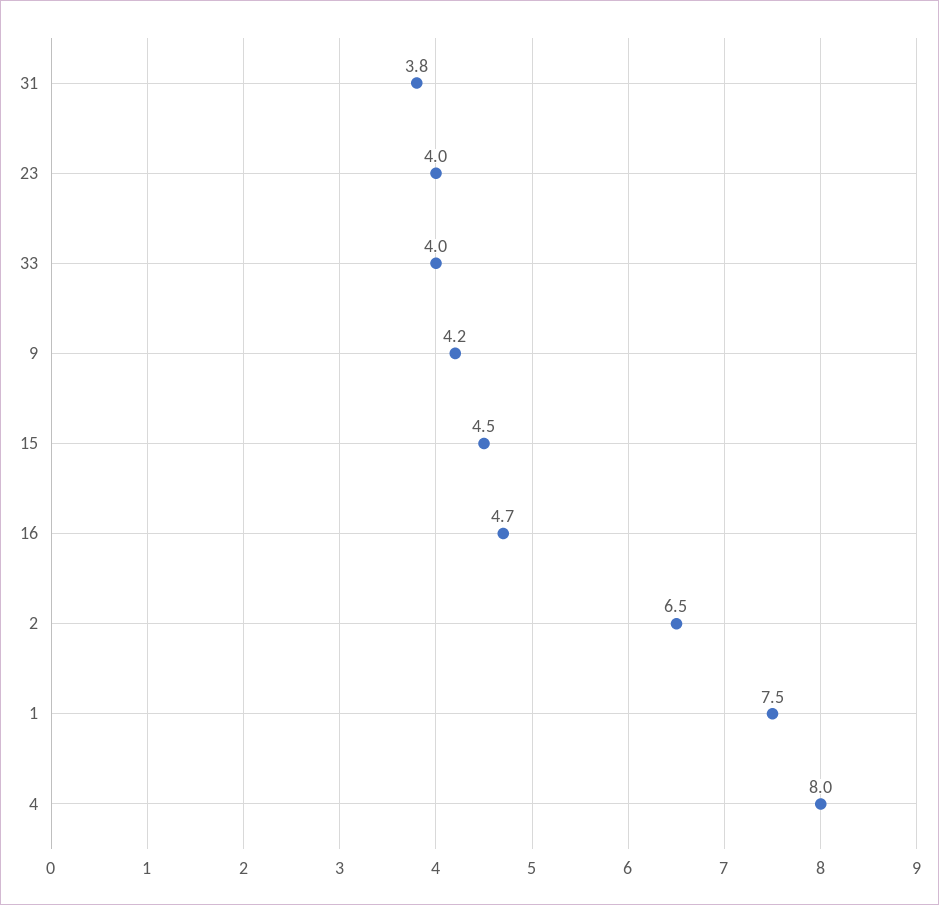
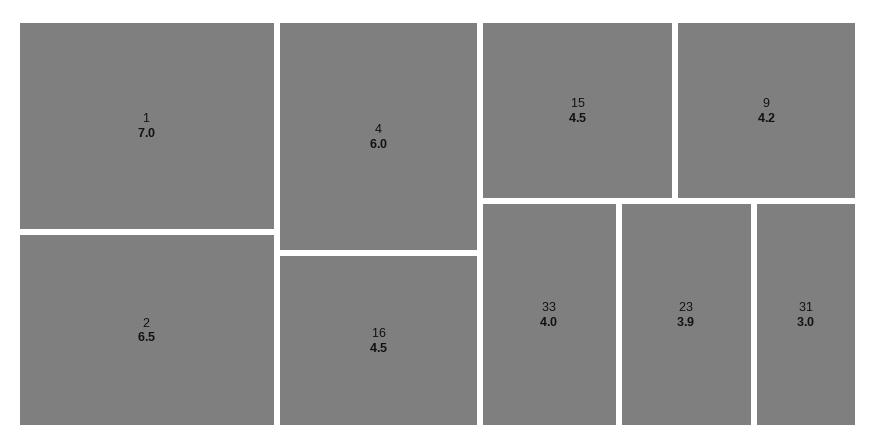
  {
-   "31": 3.8,
+   "31": 3,
-   "23": 4,
+   "23": 3.9,
    "33": 4,
    "9": 4.2,
    "15": 4.5,
-   "16": 4.7,
+   "16": 4.5,
    "2": 6.5,
-   "1": 7.5,
+   "1": 7,
-   "4": 8
+   "4": 6
  }

